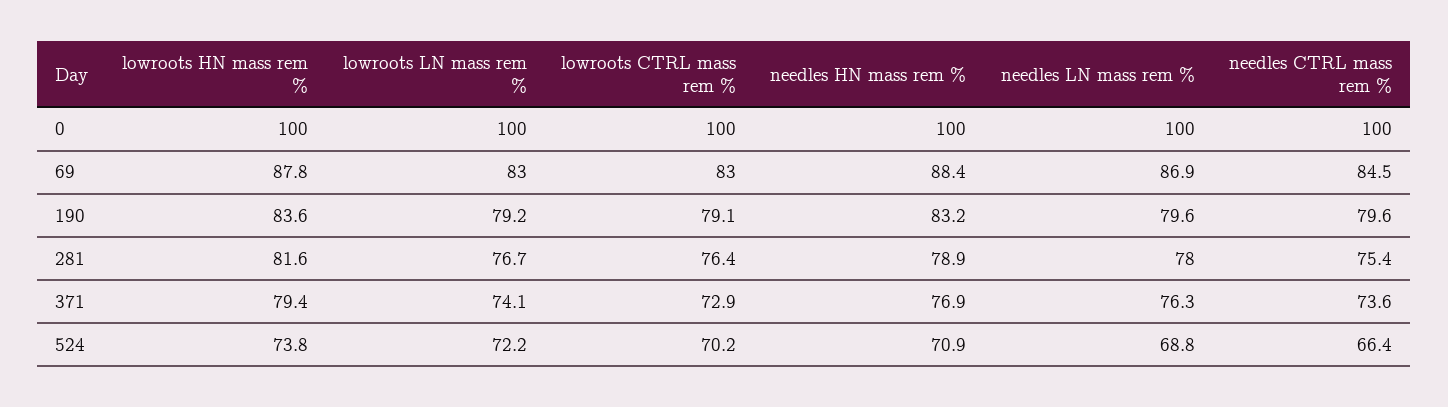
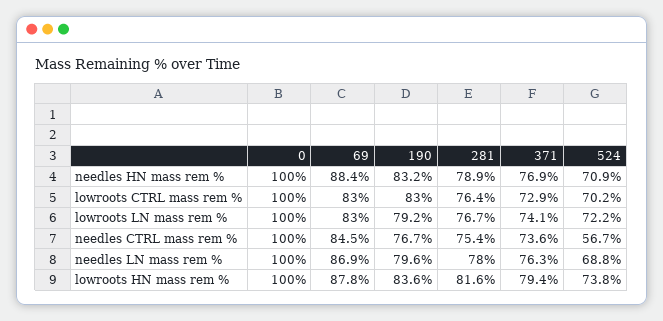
  {
    "lowroots HN mass rem %": {
      "0": 100,
      "69": 87.8,
      "190": 83.6,
      "281": 81.6,
      "371": 79.4,
      "524": 73.8
    },
    "lowroots LN mass rem %": {
      "0": 100,
      "69": 83,
      "190": 79.2,
      "281": 76.7,
      "371": 74.1,
      "524": 72.2
    },
    "lowroots CTRL mass rem %": {
      "0": 100,
      "69": 83,
-     "190": 79.1,
+     "190": 83,
      "281": 76.4,
      "371": 72.9,
      "524": 70.2
    },
    "needles HN mass rem %": {
      "0": 100,
      "69": 88.4,
      "190": 83.2,
      "281": 78.9,
      "371": 76.9,
      "524": 70.9
    },
    "needles LN mass rem %": {
      "0": 100,
      "69": 86.9,
      "190": 79.6,
      "281": 78,
      "371": 76.3,
      "524": 68.8
    },
    "needles CTRL mass rem %": {
      "0": 100,
      "69": 84.5,
-     "190": 79.6,
+     "190": 76.7,
      "281": 75.4,
      "371": 73.6,
-     "524": 66.4
+     "524": 56.7
    }
  }

